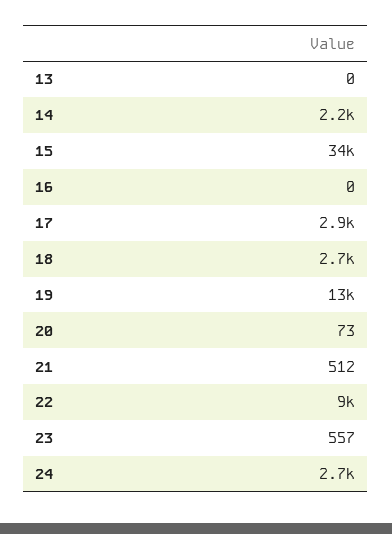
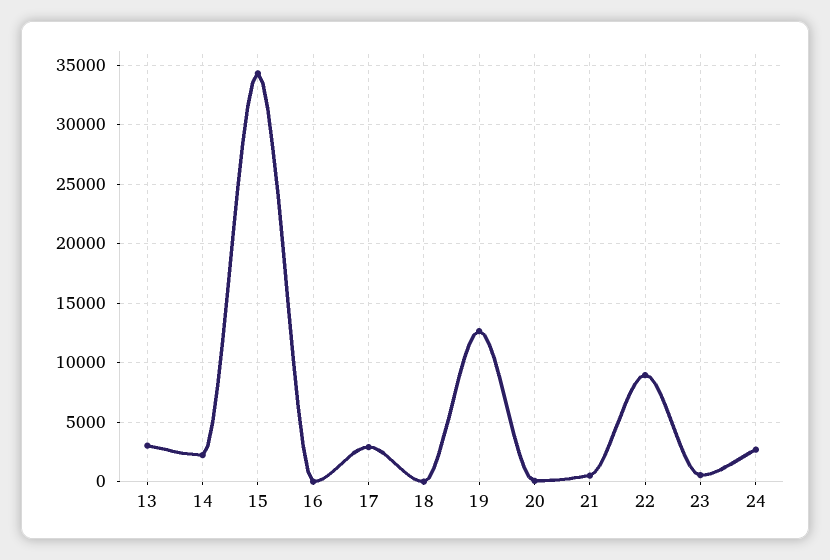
  {
-   "13": 0,
+   "13": 3000,
    "14": 2200,
    "15": 34000,
    "16": 0,
    "17": 2900,
-   "18": 2700,
+   "18": 0,
    "19": 13000,
    "20": 73,
    "21": 512,
    "22": 9000,
    "23": 557,
    "24": 2700
  }

